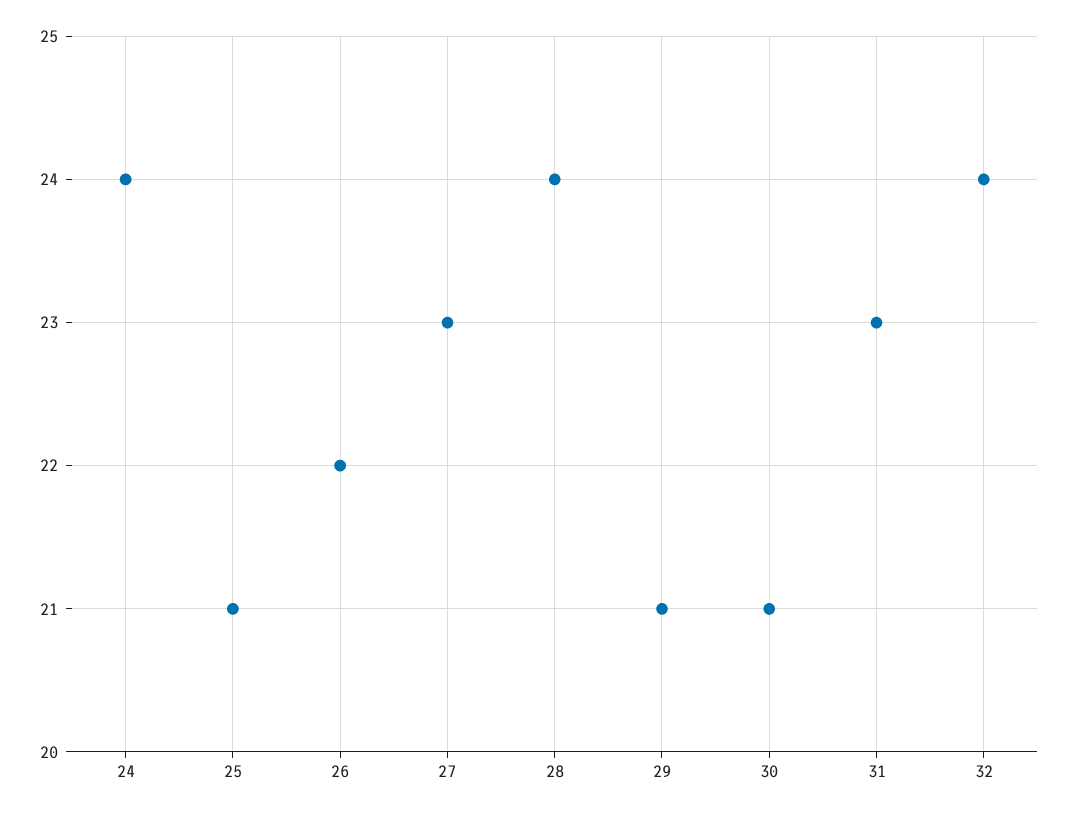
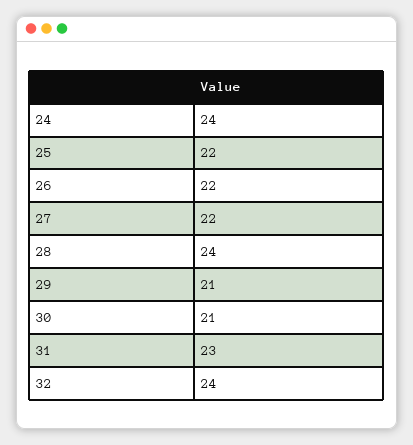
  {
    "24": 24,
-   "25": 21,
+   "25": 22,
    "26": 22,
-   "27": 23,
+   "27": 22,
    "28": 24,
    "29": 21,
    "30": 21,
    "31": 23,
    "32": 24
  }

